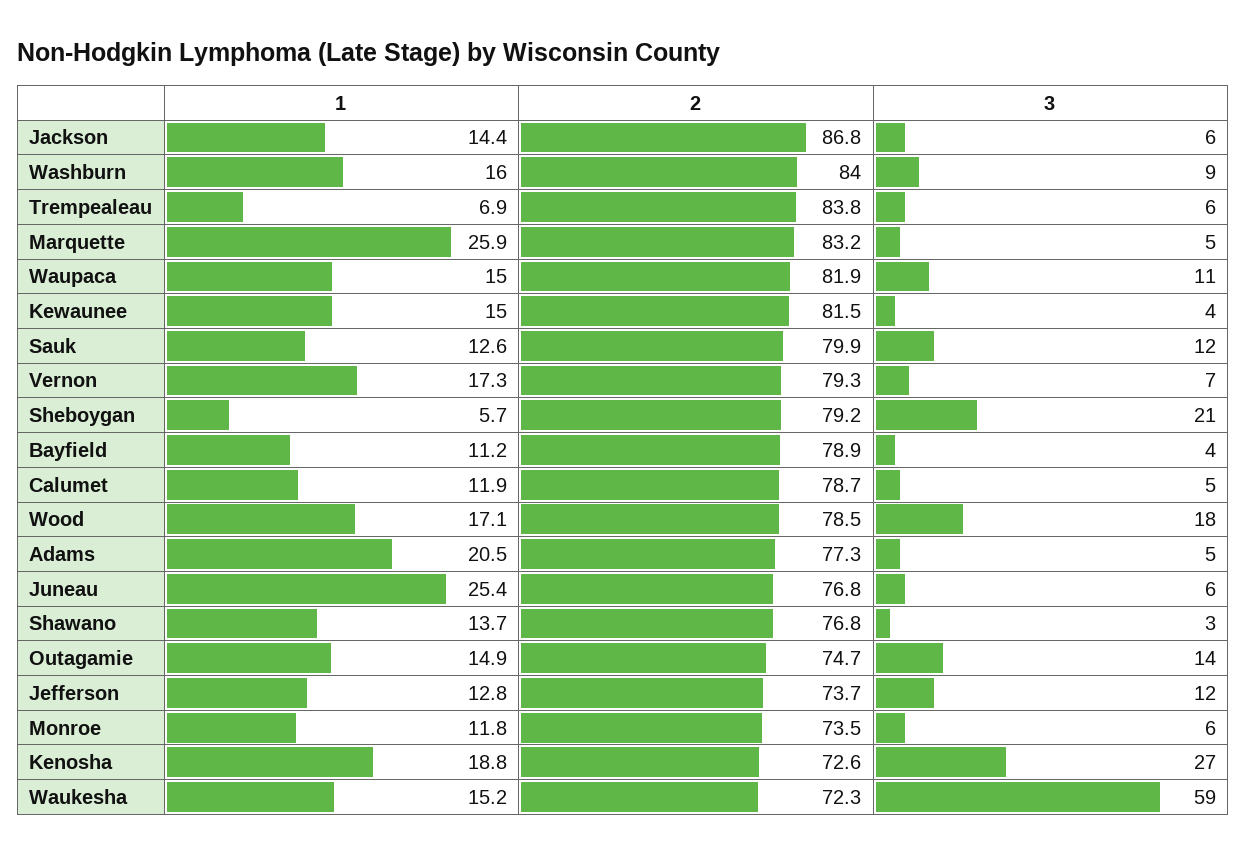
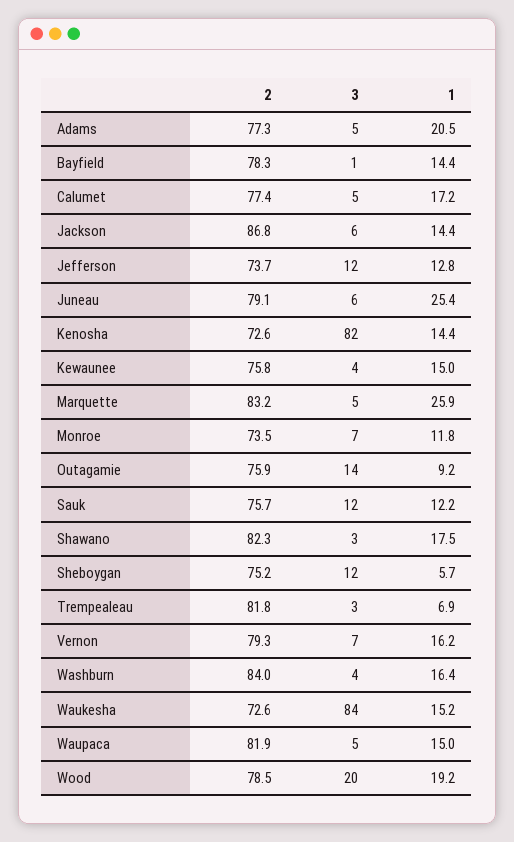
  {
    "1": {
      "Jackson": 14.4,
-     "Washburn": 16,
+     "Washburn": 16.4,
      "Trempealeau": 6.9,
      "Marquette": 25.9,
      "Waupaca": 15,
      "Kewaunee": 15,
-     "Sauk": 12.6,
+     "Sauk": 12.2,
-     "Vernon": 17.3,
+     "Vernon": 16.2,
      "Sheboygan": 5.7,
-     "Bayfield": 11.2,
+     "Bayfield": 14.4,
-     "Calumet": 11.9,
+     "Calumet": 17.2,
-     "Wood": 17.1,
+     "Wood": 19.2,
      "Adams": 20.5,
      "Juneau": 25.4,
-     "Shawano": 13.7,
+     "Shawano": 17.5,
-     "Outagamie": 14.9,
+     "Outagamie": 9.2,
      "Jefferson": 12.8,
      "Monroe": 11.8,
-     "Kenosha": 18.8,
+     "Kenosha": 14.4,
      "Waukesha": 15.2
    },
    "2": {
      "Jackson": 86.8,
      "Washburn": 84,
-     "Trempealeau": 83.8,
+     "Trempealeau": 81.8,
      "Marquette": 83.2,
      "Waupaca": 81.9,
-     "Kewaunee": 81.5,
+     "Kewaunee": 75.8,
-     "Sauk": 79.9,
+     "Sauk": 75.7,
      "Vernon": 79.3,
-     "Sheboygan": 79.2,
+     "Sheboygan": 75.2,
-     "Bayfield": 78.9,
+     "Bayfield": 78.3,
-     "Calumet": 78.7,
+     "Calumet": 77.4,
      "Wood": 78.5,
      "Adams": 77.3,
-     "Juneau": 76.8,
+     "Juneau": 79.1,
-     "Shawano": 76.8,
+     "Shawano": 82.3,
-     "Outagamie": 74.7,
+     "Outagamie": 75.9,
      "Jefferson": 73.7,
      "Monroe": 73.5,
      "Kenosha": 72.6,
-     "Waukesha": 72.3
+     "Waukesha": 72.6
    },
    "3": {
      "Jackson": 6,
-     "Washburn": 9,
+     "Washburn": 4,
-     "Trempealeau": 6,
+     "Trempealeau": 3,
      "Marquette": 5,
-     "Waupaca": 11,
+     "Waupaca": 5,
      "Kewaunee": 4,
      "Sauk": 12,
      "Vernon": 7,
-     "Sheboygan": 21,
+     "Sheboygan": 12,
-     "Bayfield": 4,
+     "Bayfield": 1,
      "Calumet": 5,
-     "Wood": 18,
+     "Wood": 20,
      "Adams": 5,
      "Juneau": 6,
      "Shawano": 3,
      "Outagamie": 14,
      "Jefferson": 12,
-     "Monroe": 6,
+     "Monroe": 7,
-     "Kenosha": 27,
+     "Kenosha": 82,
-     "Waukesha": 59
+     "Waukesha": 84
    }
  }

